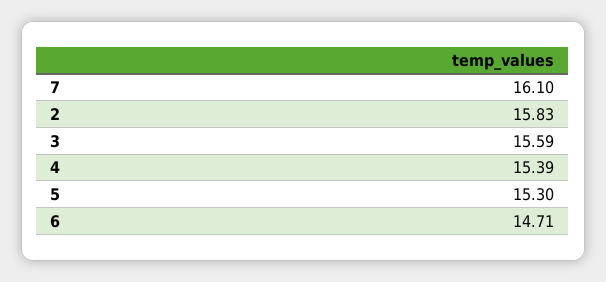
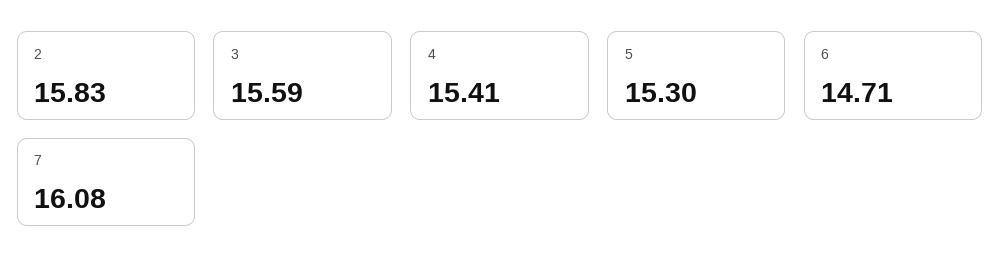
  {
-   "7": 16.1,
+   "7": 16.08,
    "2": 15.83,
    "3": 15.59,
-   "4": 15.39,
+   "4": 15.41,
    "5": 15.3,
    "6": 14.71
  }

